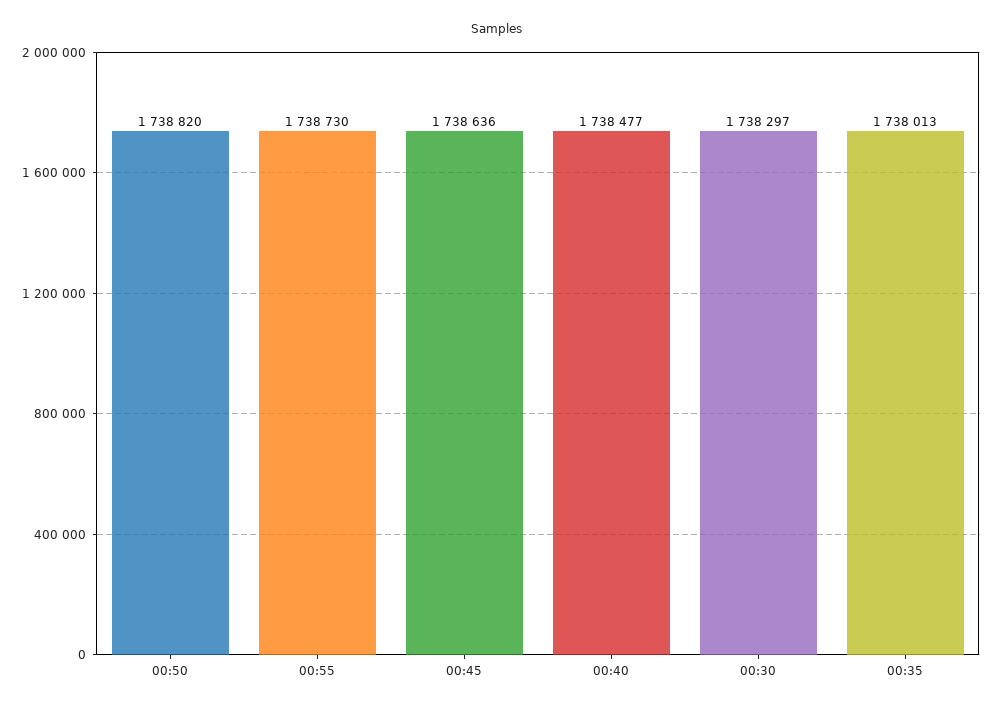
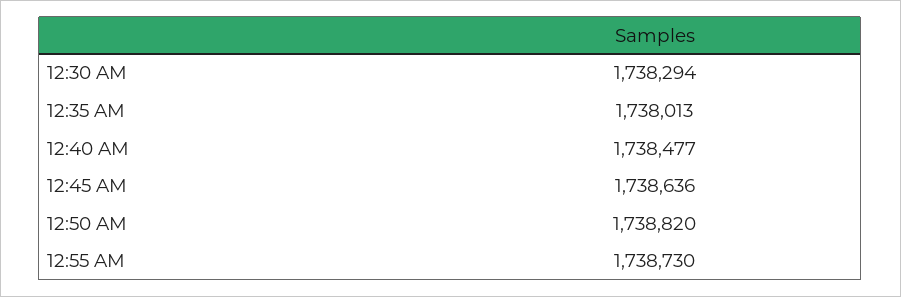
  {
    "00:50": 1738820,
    "00:55": 1738730,
    "00:45": 1738636,
    "00:40": 1738477,
-   "00:30": 1738297,
+   "00:30": 1738294,
    "00:35": 1738013
  }

